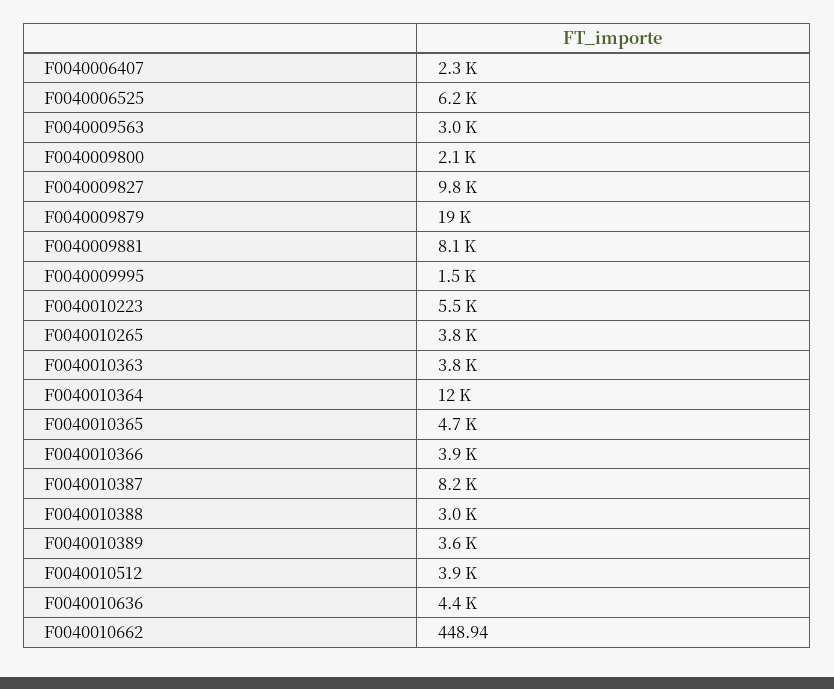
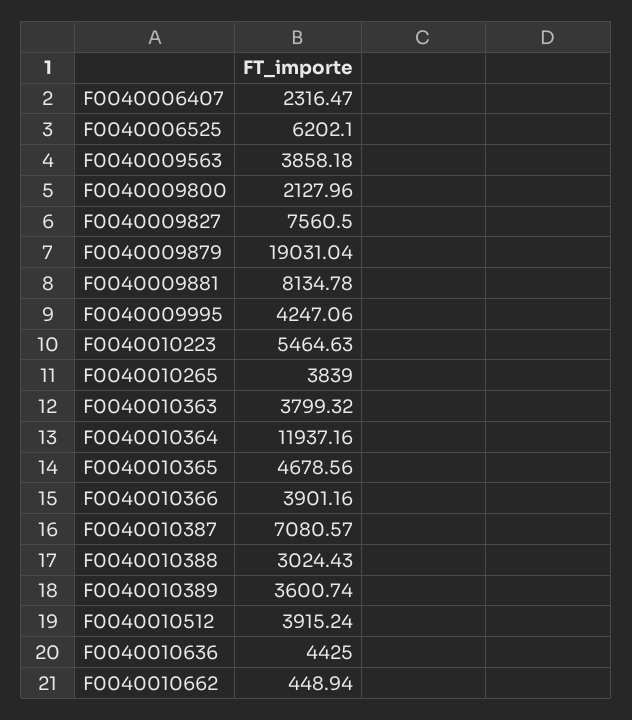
  {
    "F0040006407": 2316.47,
    "F0040006525": 6202.1,
-   "F0040009563": 3000,
+   "F0040009563": 3858.18,
    "F0040009800": 2127.96,
-   "F0040009827": 9800,
+   "F0040009827": 7560.5,
    "F0040009879": 19031.04,
    "F0040009881": 8134.78,
-   "F0040009995": 1500,
+   "F0040009995": 4247.06,
    "F0040010223": 5464.63,
    "F0040010265": 3839,
    "F0040010363": 3799.32,
    "F0040010364": 11937.16,
    "F0040010365": 4678.56,
    "F0040010366": 3901.16,
-   "F0040010387": 8200,
+   "F0040010387": 7080.57,
    "F0040010388": 3024.43,
    "F0040010389": 3600.74,
    "F0040010512": 3915.24,
    "F0040010636": 4425,
    "F0040010662": 448.94
  }

